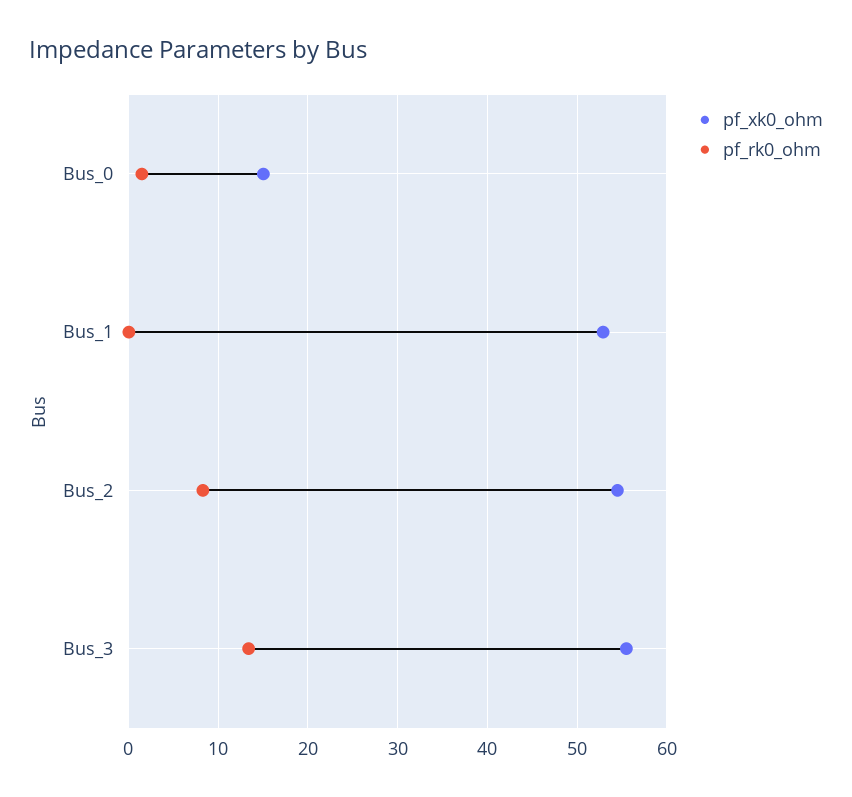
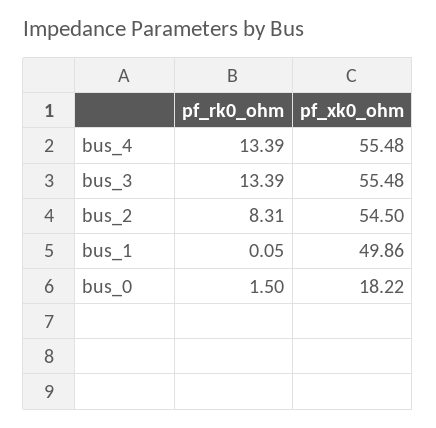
  {
    "pf_xk0_ohm": {
-     "Bus_0": 15,
+     "Bus_0": 18.22,
-     "Bus_1": 53,
+     "Bus_1": 49.86,
      "Bus_2": 54.5,
-     "Bus_3": 55.48
+     "Bus_3": 55.48,
+     "bus_4": 55.48
    },
    "pf_rk0_ohm": {
      "Bus_0": 1.5,
      "Bus_1": 0.05,
      "Bus_2": 8.31,
-     "Bus_3": 13.39
+     "Bus_3": 13.39,
+     "bus_4": 13.39
    }
  }

